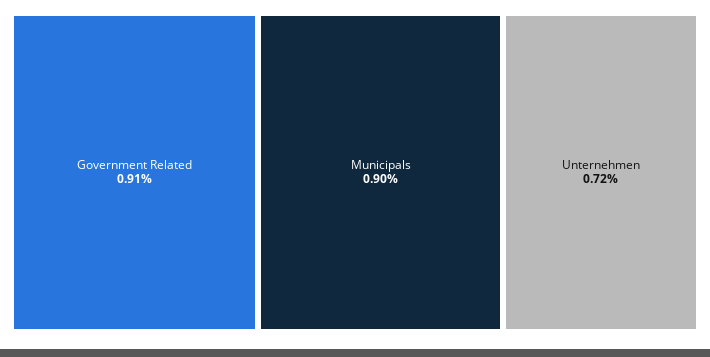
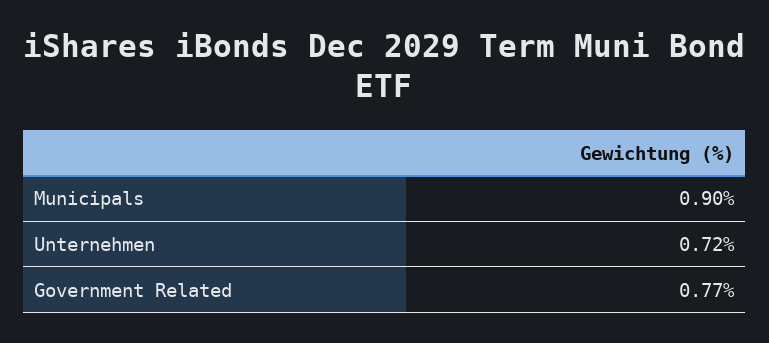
  {
-   "Government Related": 0.91,
+   "Government Related": 0.77,
    "Municipals": 0.9,
    "Unternehmen": 0.72
  }

